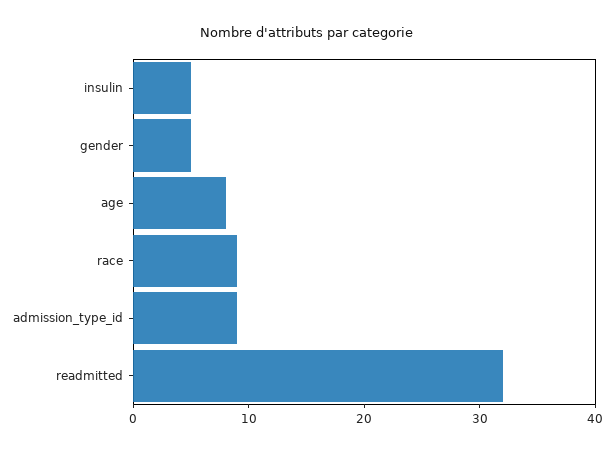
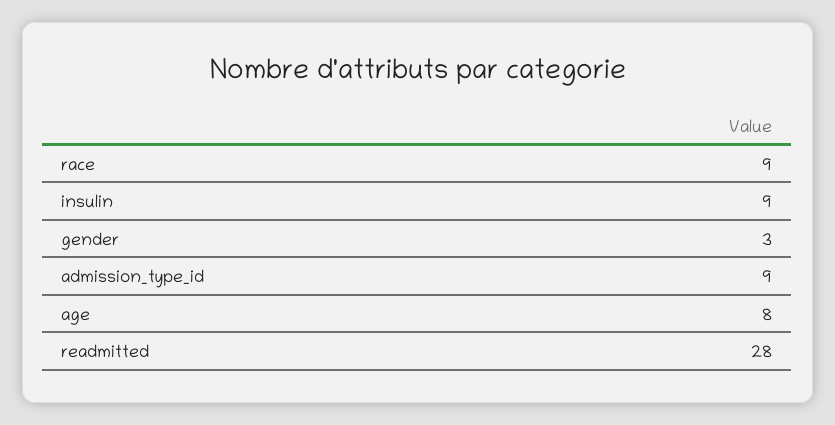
  {
-   "insulin": 5,
+   "insulin": 9,
-   "gender": 5,
+   "gender": 3,
    "age": 8,
    "race": 9,
    "admission_type_id": 9,
-   "readmitted": 32
+   "readmitted": 28
  }

